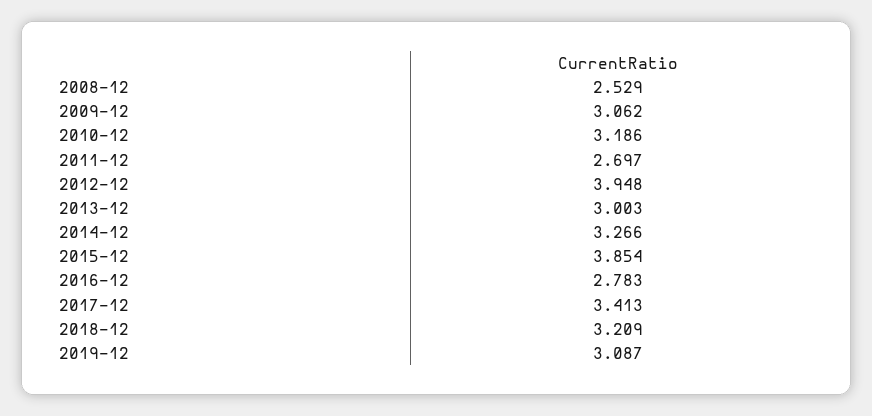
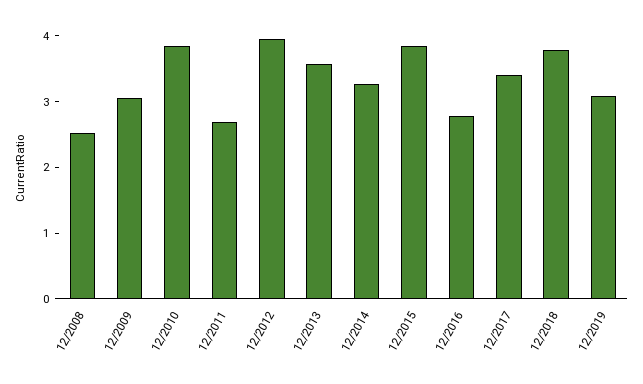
  {
    "2008-12": 2.529,
    "2009-12": 3.062,
-   "2010-12": 3.186,
+   "2010-12": 3.8,
    "2011-12": 2.697,
    "2012-12": 3.948,
-   "2013-12": 3.003,
+   "2013-12": 3.6,
    "2014-12": 3.266,
    "2015-12": 3.854,
    "2016-12": 2.783,
    "2017-12": 3.413,
-   "2018-12": 3.209,
+   "2018-12": 3.8,
    "2019-12": 3.087
  }

